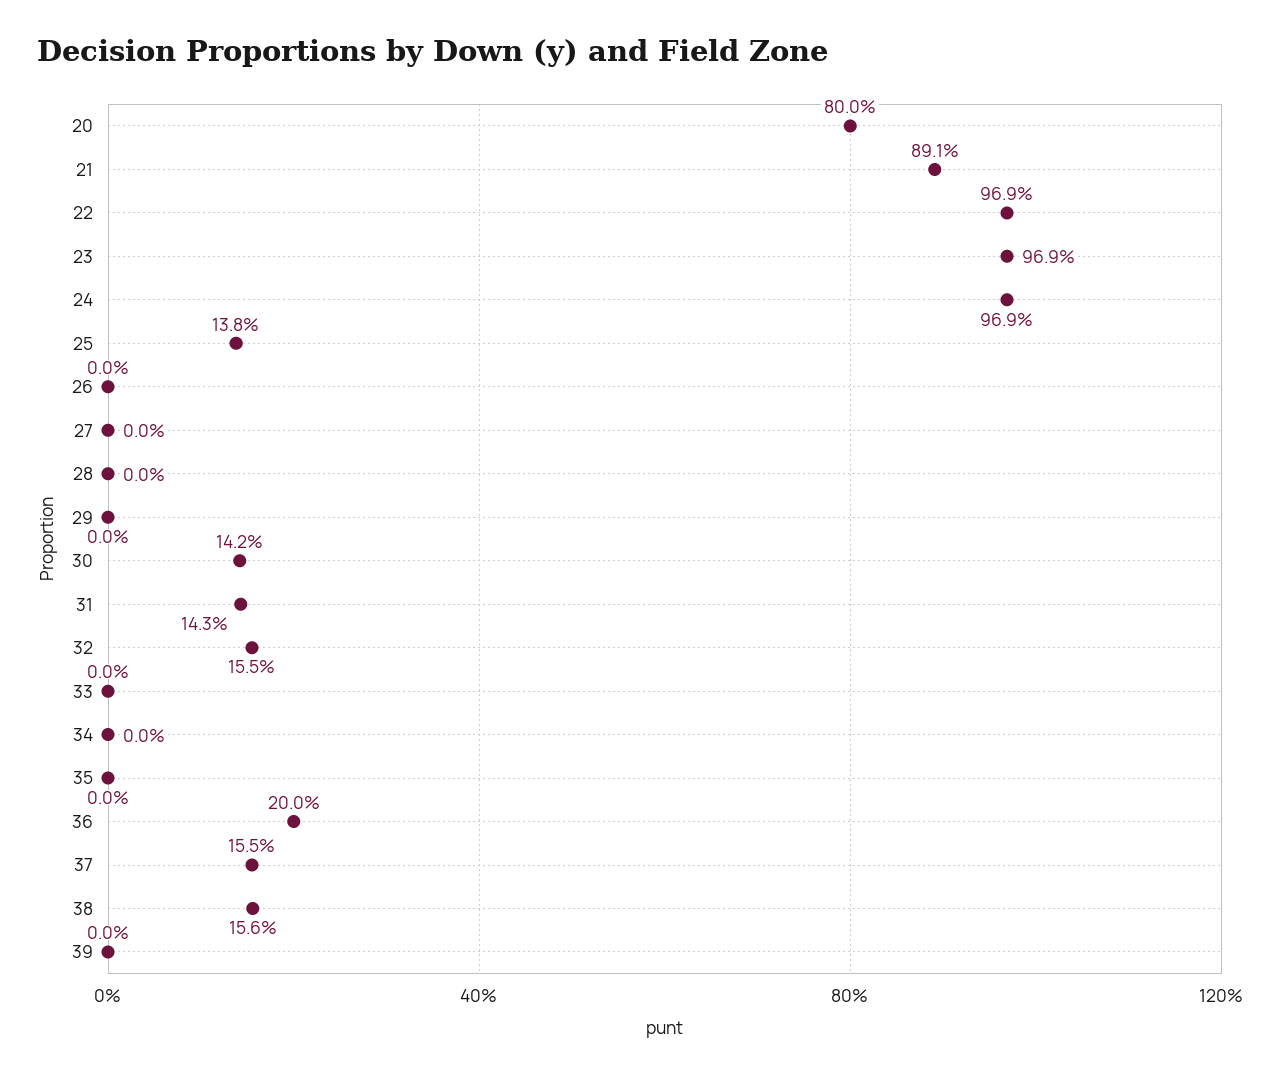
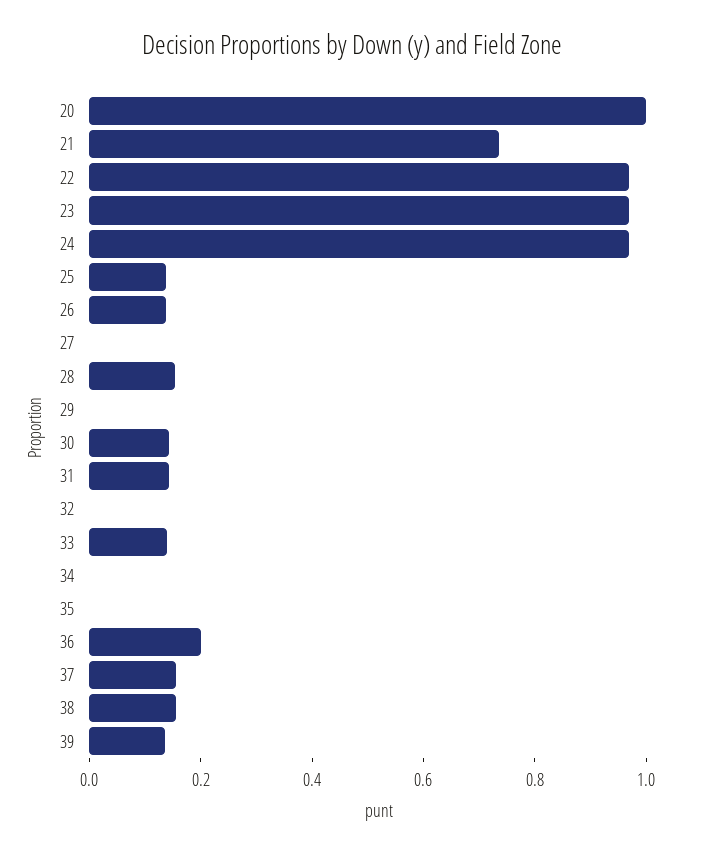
  {
-   "20": 0.8,
+   "20": 1,
-   "21": 0.891,
+   "21": 0.75,
    "22": 0.969,
    "23": 0.969,
    "24": 0.969,
    "25": 0.138,
-   "26": 0,
+   "26": 0.15,
    "27": 0,
-   "28": 0,
+   "28": 0.15,
    "29": 0,
    "30": 0.142,
    "31": 0.143,
-   "32": 0.155,
+   "32": 0,
-   "33": 0,
+   "33": 0.15,
    "34": 0,
    "35": 0,
    "36": 0.2,
    "37": 0.155,
    "38": 0.156,
-   "39": 0
+   "39": 0.15
  }

